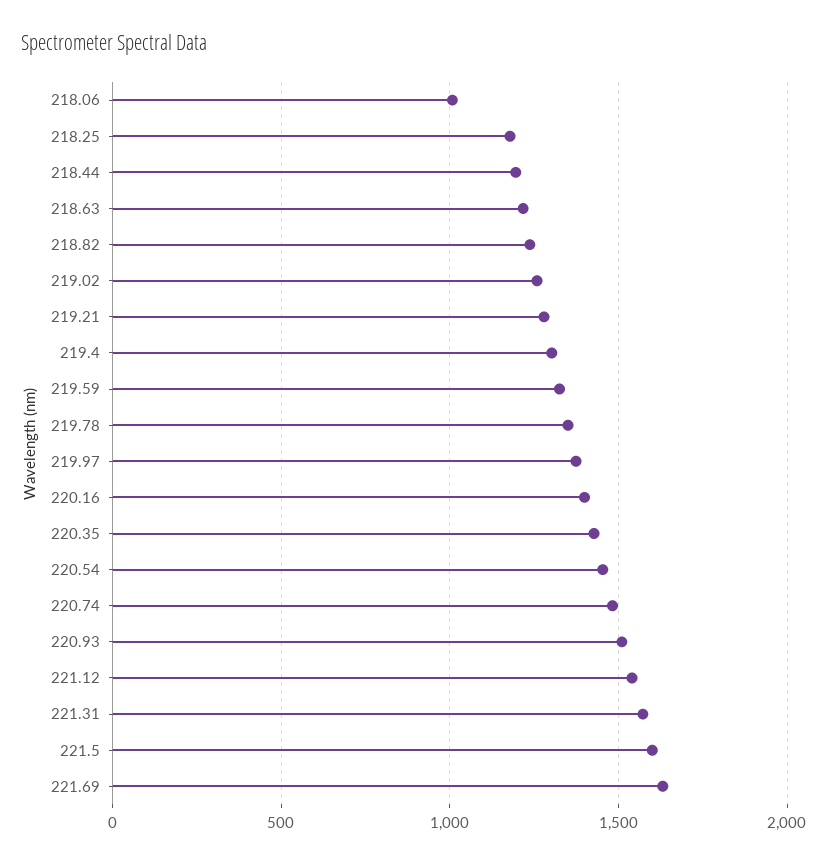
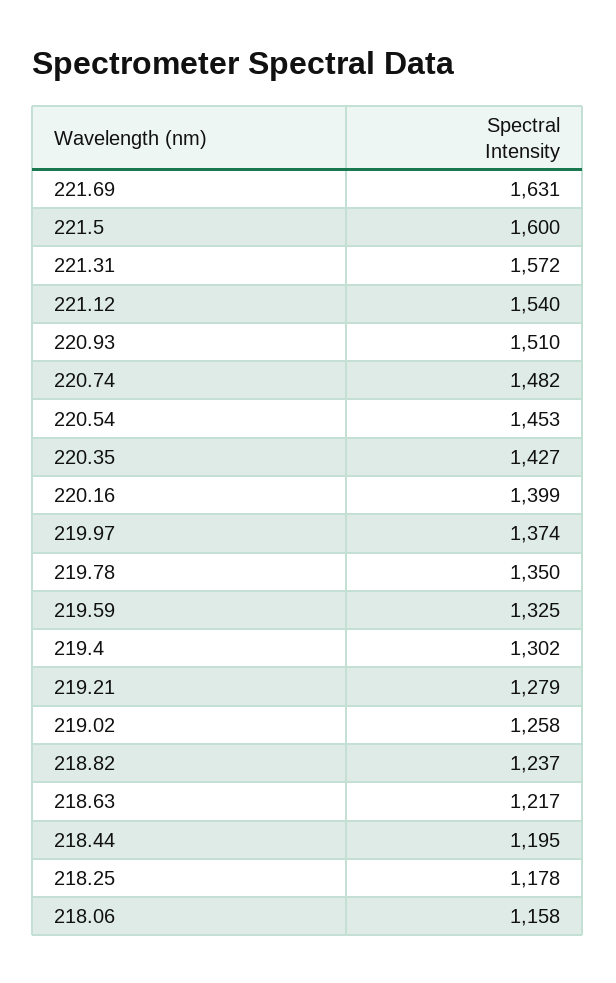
  {
-   "218.06": 1000,
+   "218.06": 1158,
    "218.25": 1178,
    "218.44": 1195,
    "218.63": 1217,
    "218.82": 1237,
    "219.02": 1258,
    "219.21": 1279,
    "219.4": 1302,
    "219.59": 1325,
    "219.78": 1350,
    "219.97": 1374,
    "220.16": 1399,
    "220.35": 1427,
    "220.54": 1453,
    "220.74": 1482,
    "220.93": 1510,
    "221.12": 1540,
    "221.31": 1572,
    "221.5": 1600,
    "221.69": 1631
  }

